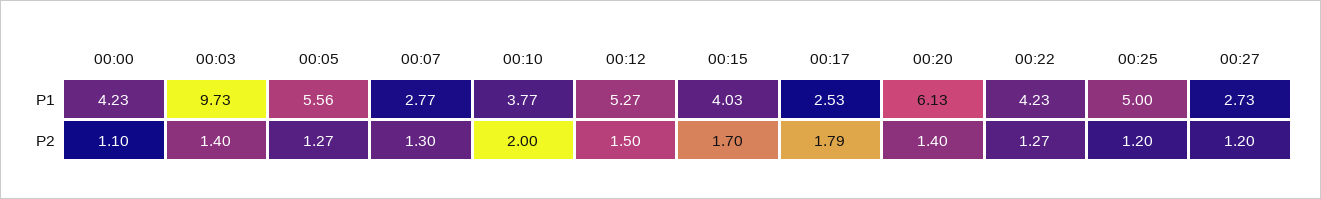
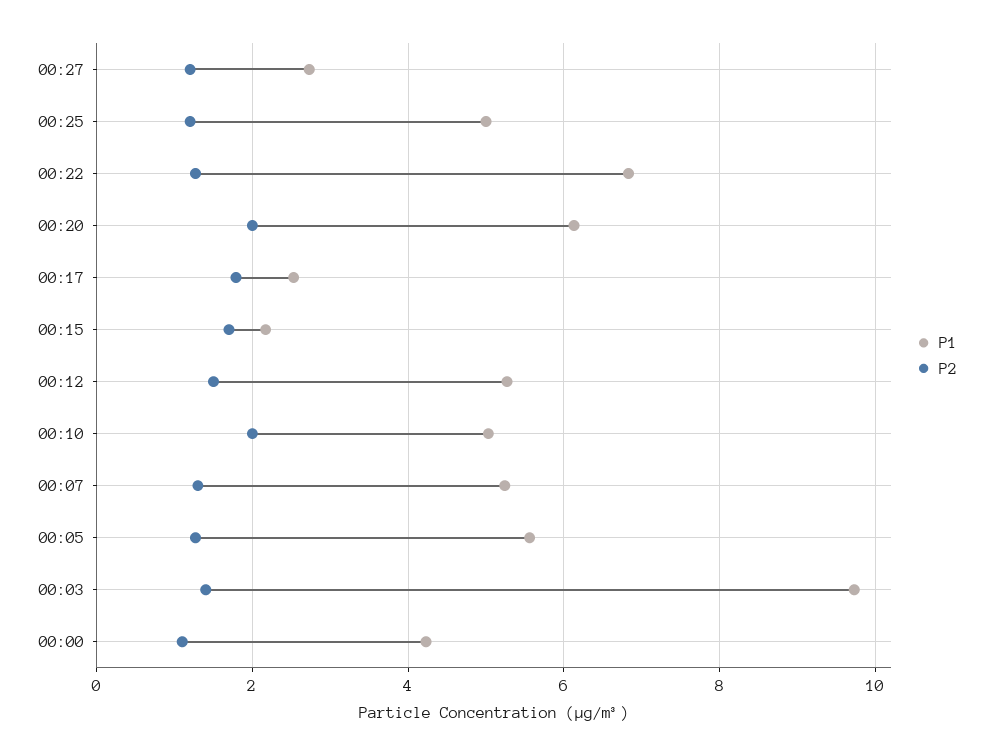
  {
    "P1": {
      "00:00": 4.23,
      "00:03": 9.73,
      "00:05": 5.56,
-     "00:07": 2.77,
+     "00:07": 5.2,
-     "00:10": 3.77,
+     "00:10": 5,
      "00:12": 5.27,
-     "00:15": 4.03,
+     "00:15": 2.2,
      "00:17": 2.53,
      "00:20": 6.13,
-     "00:22": 4.23,
+     "00:22": 6.8,
      "00:25": 5,
      "00:27": 2.73
    },
    "P2": {
      "00:00": 1.1,
      "00:03": 1.4,
      "00:05": 1.27,
      "00:07": 1.3,
      "00:10": 2,
      "00:12": 1.5,
      "00:15": 1.7,
      "00:17": 1.79,
-     "00:20": 1.4,
+     "00:20": 2,
      "00:22": 1.27,
      "00:25": 1.2,
      "00:27": 1.2
    }
  }

